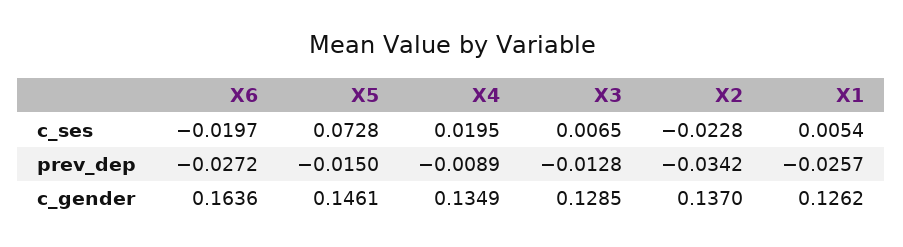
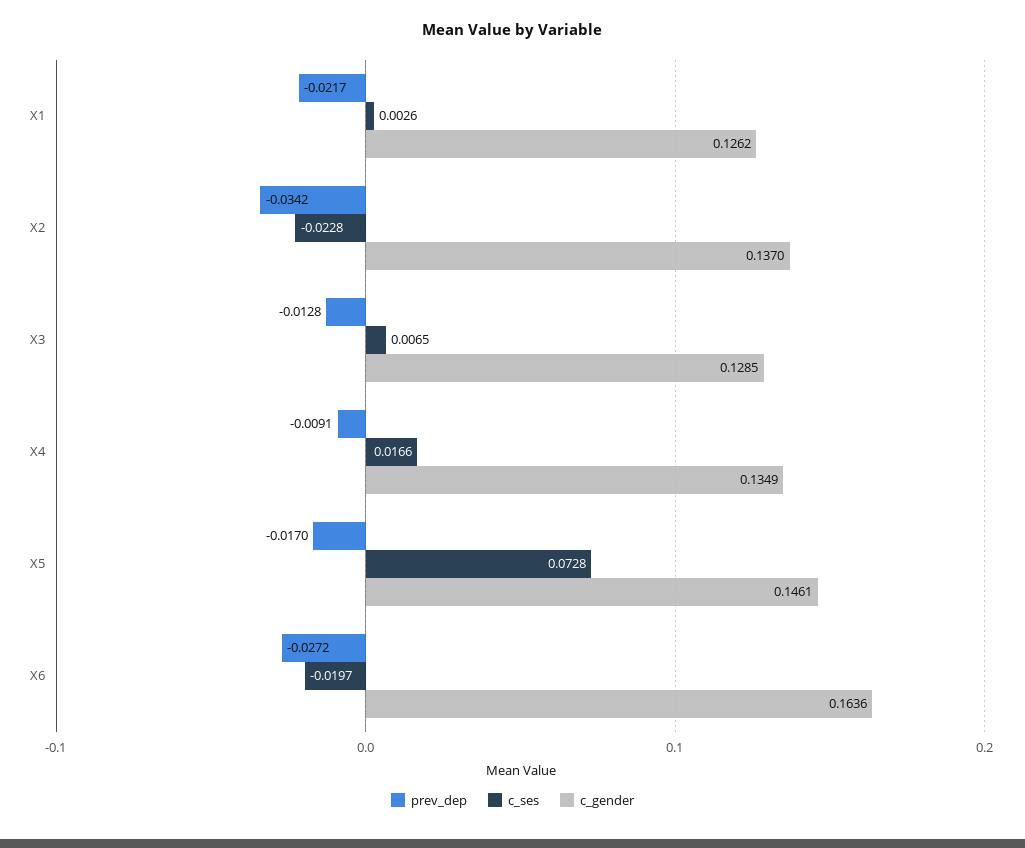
  {
    "c_ses": {
      "X6": -0.0197,
      "X5": 0.0728,
-     "X4": 0.0195,
+     "X4": 0.0166,
      "X3": 0.0065,
      "X2": -0.0228,
-     "X1": 0.0054
+     "X1": 0.0026
    },
    "prev_dep": {
      "X6": -0.0272,
-     "X5": -0.015,
+     "X5": -0.017,
-     "X4": -0.0089,
+     "X4": -0.0091,
      "X3": -0.0128,
      "X2": -0.0342,
-     "X1": -0.0257
+     "X1": -0.0217
    },
    "c_gender": {
      "X6": 0.1636,
      "X5": 0.1461,
      "X4": 0.1349,
      "X3": 0.1285,
      "X2": 0.137,
      "X1": 0.1262
    }
  }

